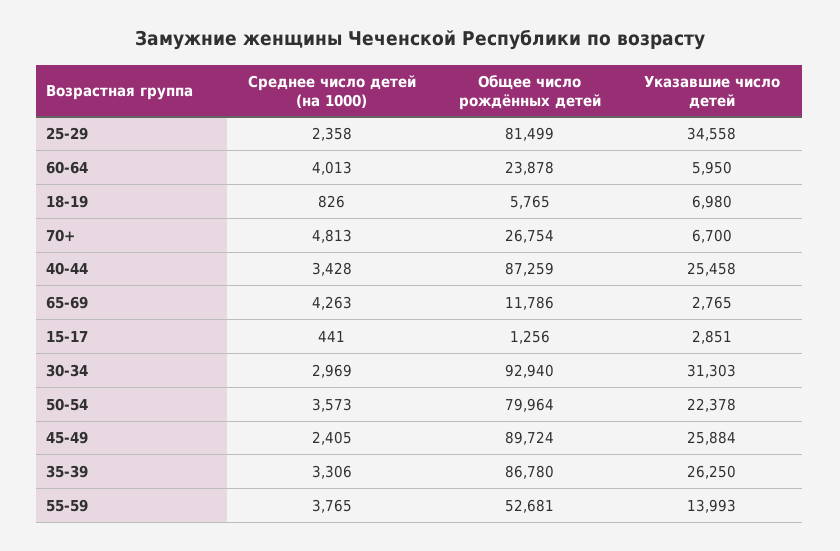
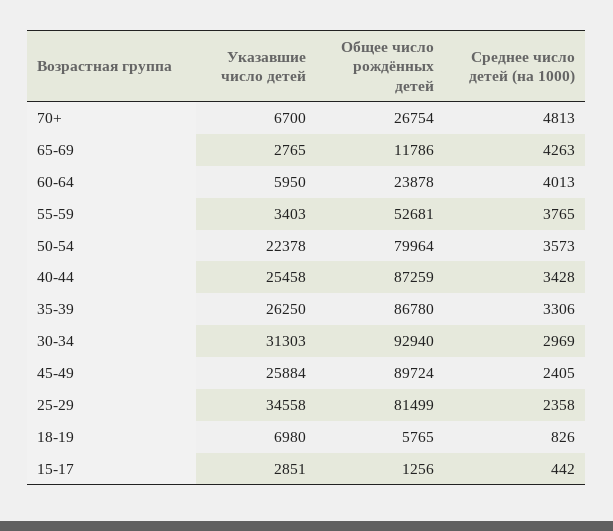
  {
    "Среднее число детей (на 1000)": {
      "25-29": 2358,
      "60-64": 4013,
      "18-19": 826,
      "70+": 4813,
      "40-44": 3428,
      "65-69": 4263,
-     "15-17": 441,
+     "15-17": 442,
      "30-34": 2969,
      "50-54": 3573,
      "45-49": 2405,
      "35-39": 3306,
      "55-59": 3765
    },
    "Общее число рождённых детей": {
      "25-29": 81499,
      "60-64": 23878,
      "18-19": 5765,
      "70+": 26754,
      "40-44": 87259,
      "65-69": 11786,
      "15-17": 1256,
      "30-34": 92940,
      "50-54": 79964,
      "45-49": 89724,
      "35-39": 86780,
      "55-59": 52681
    },
    "Указавшие число детей": {
      "25-29": 34558,
      "60-64": 5950,
      "18-19": 6980,
      "70+": 6700,
      "40-44": 25458,
      "65-69": 2765,
      "15-17": 2851,
      "30-34": 31303,
      "50-54": 22378,
      "45-49": 25884,
      "35-39": 26250,
-     "55-59": 13993
+     "55-59": 3403
    }
  }

